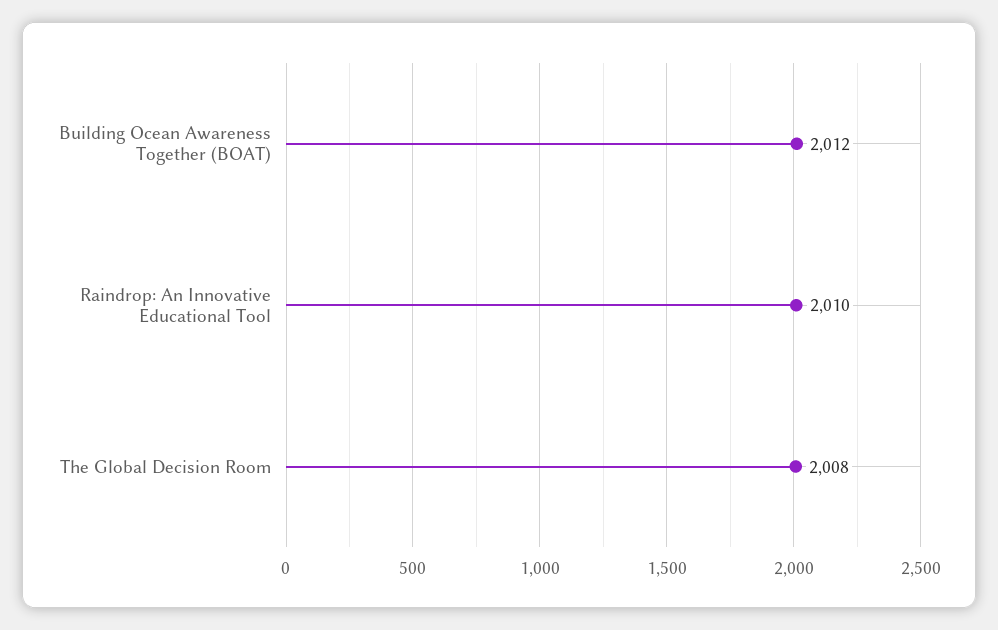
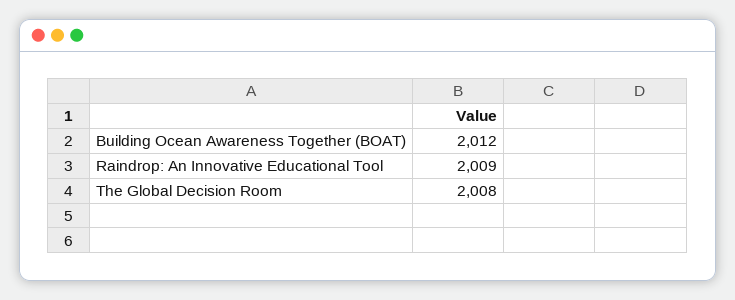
  {
    "Building Ocean Awareness Together (BOAT)": 2012,
-   "Raindrop: An Innovative Educational Tool": 2010,
+   "Raindrop: An Innovative Educational Tool": 2009,
    "The Global Decision Room": 2008
  }

